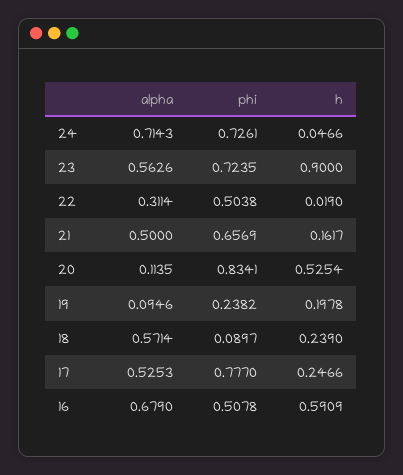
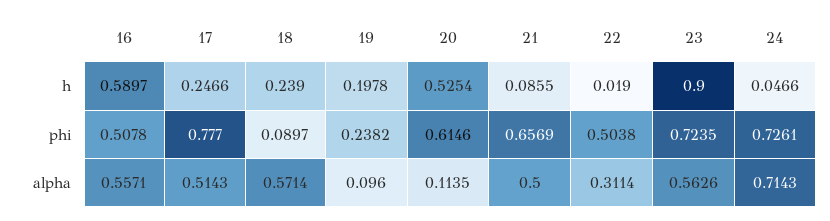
  {
    "alpha": {
      "24": 0.7143,
      "23": 0.5626,
      "22": 0.3114,
      "21": 0.5,
      "20": 0.1135,
-     "19": 0.0946,
+     "19": 0.096,
      "18": 0.5714,
-     "17": 0.5253,
+     "17": 0.5143,
-     "16": 0.679
+     "16": 0.5571
    },
    "phi": {
      "24": 0.7261,
      "23": 0.7235,
      "22": 0.5038,
      "21": 0.6569,
-     "20": 0.8341,
+     "20": 0.6146,
      "19": 0.2382,
      "18": 0.0897,
      "17": 0.777,
      "16": 0.5078
    },
    "h": {
      "24": 0.0466,
      "23": 0.9,
      "22": 0.019,
-     "21": 0.1617,
+     "21": 0.0855,
      "20": 0.5254,
      "19": 0.1978,
      "18": 0.239,
      "17": 0.2466,
-     "16": 0.5909
+     "16": 0.5897
    }
  }

